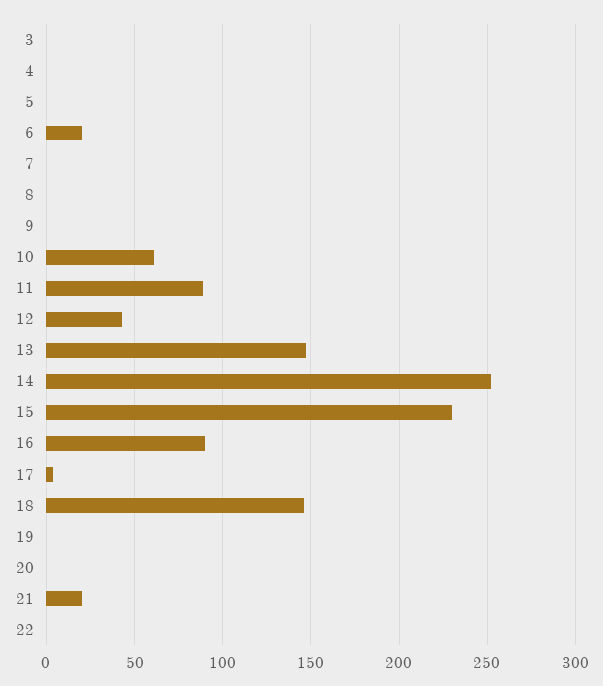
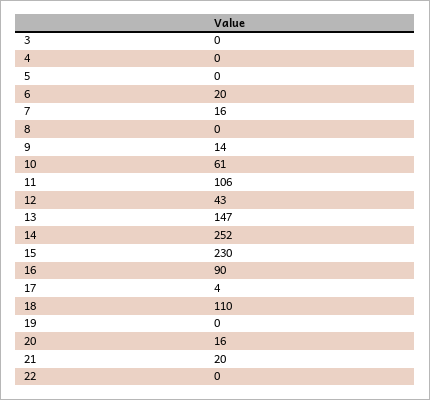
  {
    "3": 0,
    "4": 0,
    "5": 0,
    "6": 20,
-   "7": 0,
+   "7": 16,
    "8": 0,
-   "9": 0,
+   "9": 14,
    "10": 61,
-   "11": 90,
+   "11": 106,
    "12": 43,
    "13": 147,
    "14": 252,
    "15": 230,
    "16": 90,
    "17": 4,
-   "18": 145,
+   "18": 110,
    "19": 0,
-   "20": 0,
+   "20": 16,
    "21": 20,
    "22": 0
  }

